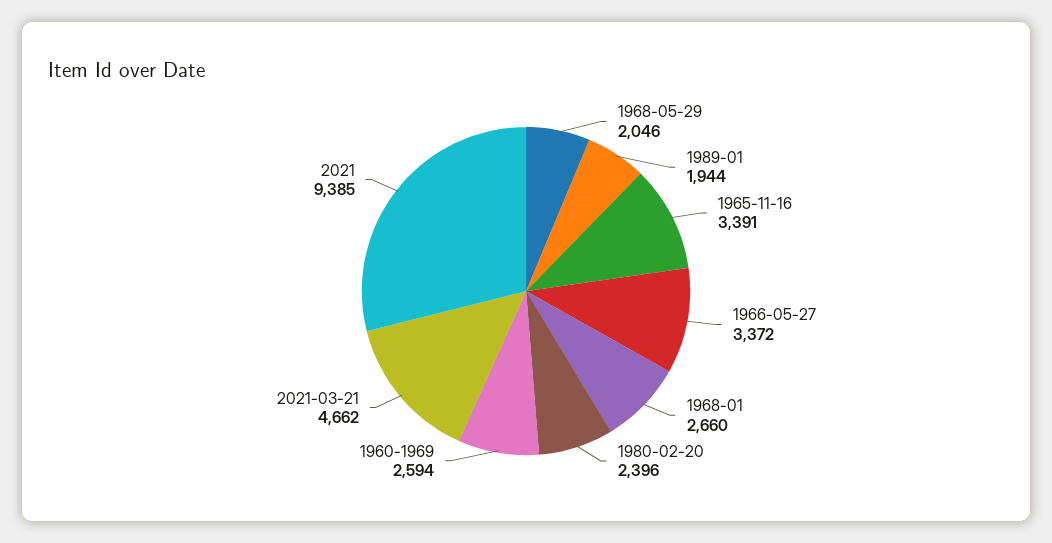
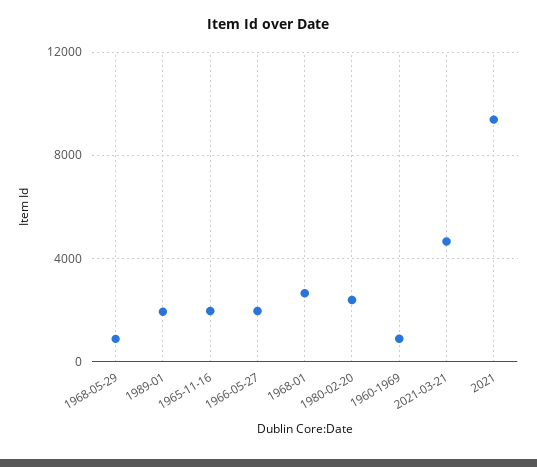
  {
-   "1968-05-29": 2046,
+   "1968-05-29": 1000,
    "1989-01": 1944,
-   "1965-11-16": 3391,
+   "1965-11-16": 2000,
-   "1966-05-27": 3372,
+   "1966-05-27": 2000,
    "1968-01": 2660,
    "1980-02-20": 2396,
-   "1960-1969": 2594,
+   "1960-1969": 1000,
    "2021-03-21": 4662,
    "2021": 9385
  }

